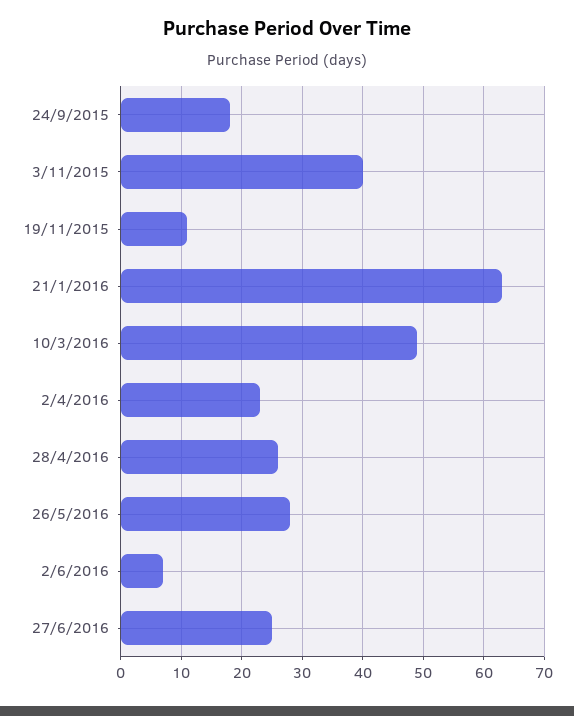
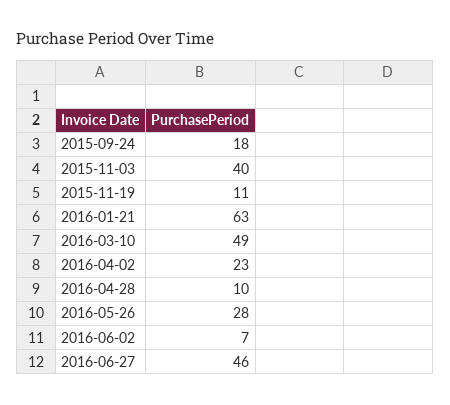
  {
    "24/9/2015": 18,
    "3/11/2015": 40,
    "19/11/2015": 11,
    "21/1/2016": 63,
    "10/3/2016": 49,
    "2/4/2016": 23,
-   "28/4/2016": 26,
+   "28/4/2016": 10,
    "26/5/2016": 28,
    "2/6/2016": 7,
-   "27/6/2016": 25
+   "27/6/2016": 46
  }

